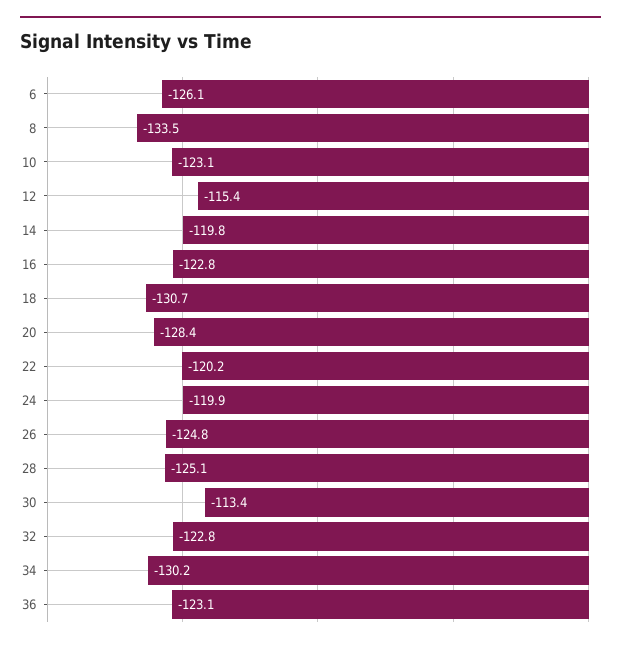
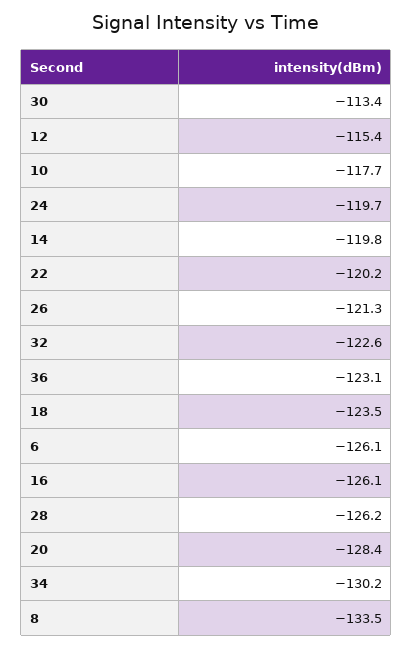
  {
    "6": -126.1,
    "8": -133.5,
-   "10": -123.1,
+   "10": -117.7,
    "12": -115.4,
    "14": -119.8,
-   "16": -122.8,
+   "16": -126.1,
-   "18": -130.7,
+   "18": -123.5,
    "20": -128.4,
    "22": -120.2,
-   "24": -119.9,
+   "24": -119.7,
-   "26": -124.8,
+   "26": -121.3,
-   "28": -125.1,
+   "28": -126.2,
    "30": -113.4,
-   "32": -122.8,
+   "32": -122.6,
    "34": -130.2,
    "36": -123.1
  }

